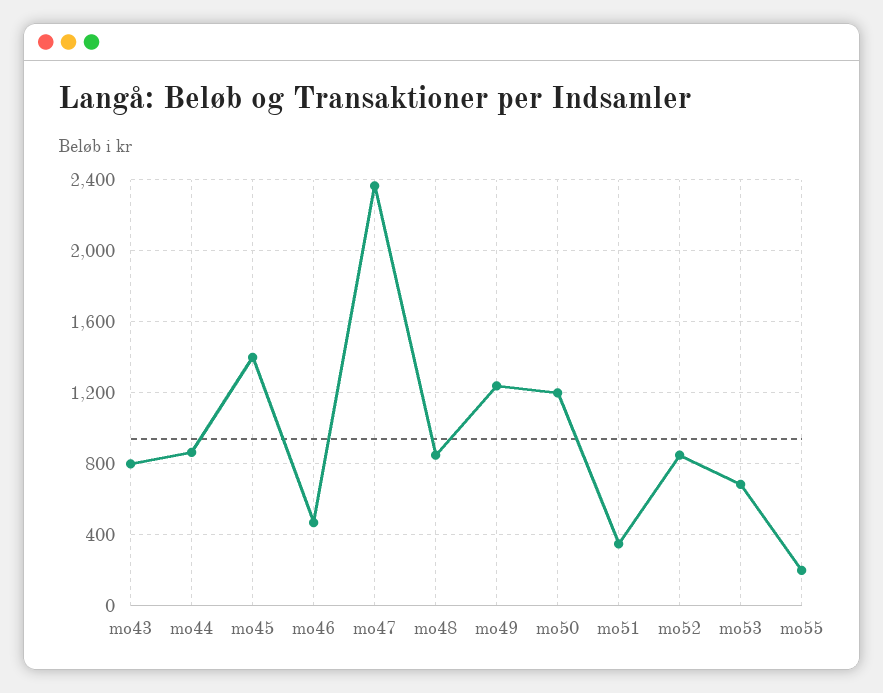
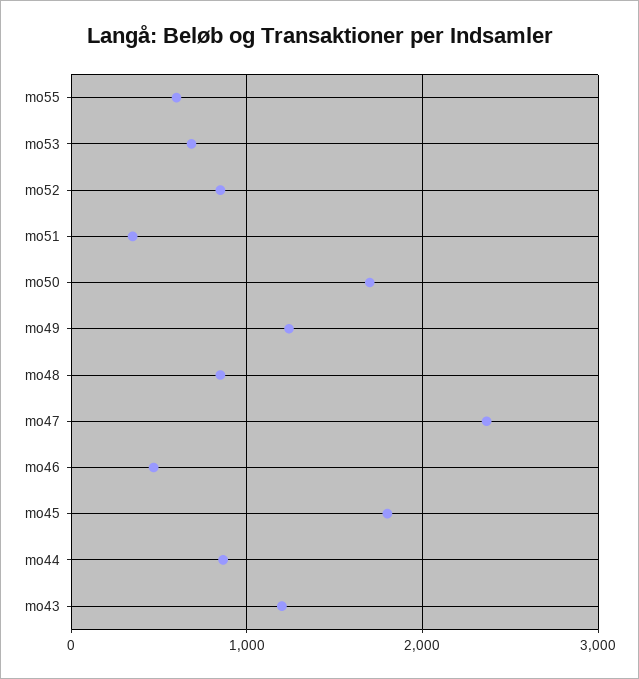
  {
-   "mo43": 800,
+   "mo43": 1200,
    "mo44": 850,
-   "mo45": 1400,
+   "mo45": 1800,
    "mo46": 450,
    "mo47": 2350,
    "mo48": 850,
    "mo49": 1250,
-   "mo50": 1200,
+   "mo50": 1700,
    "mo51": 350,
    "mo52": 850,
    "mo53": 700,
-   "mo55": 200
+   "mo55": 600
  }

